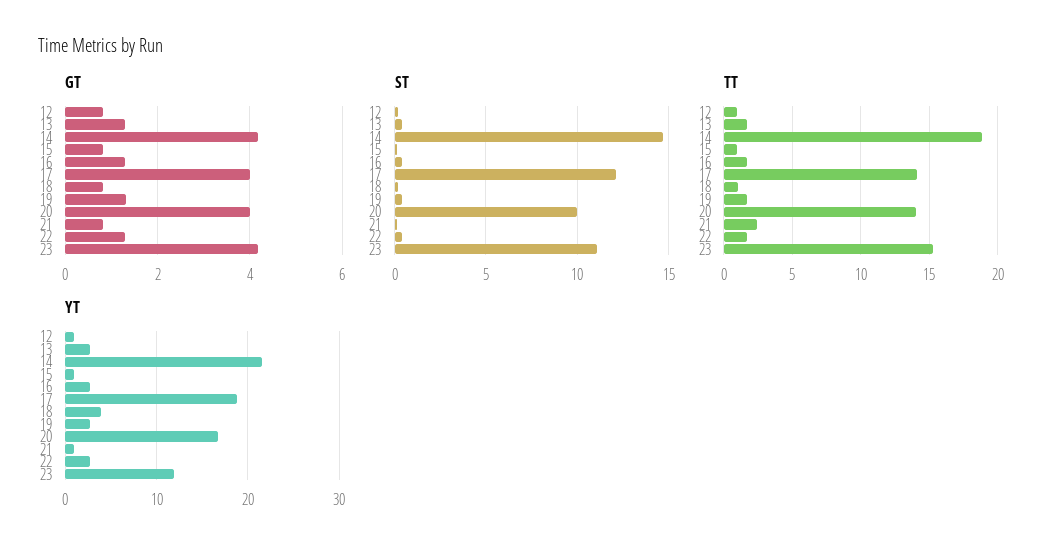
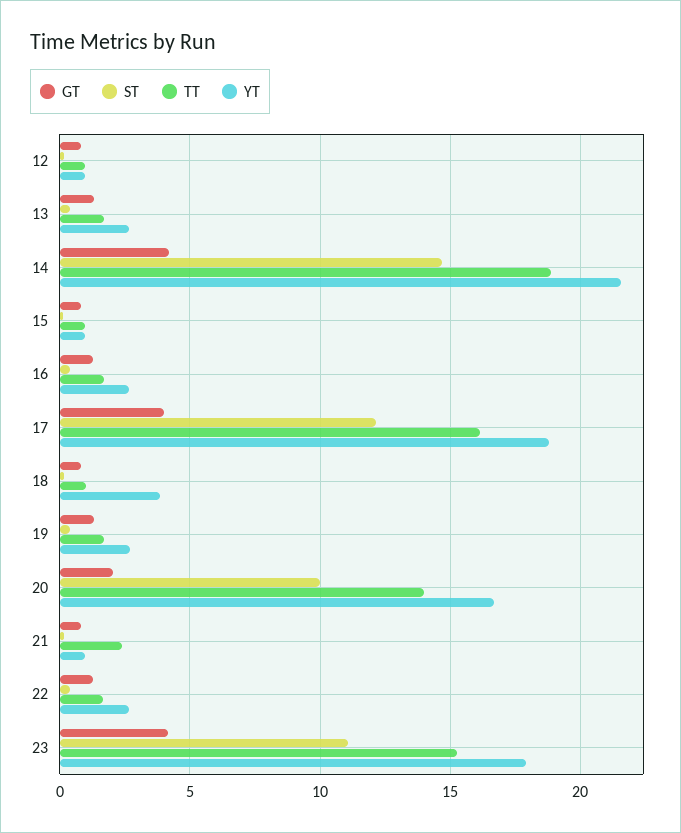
  {
    "GT": {
      "12": 0.8,
      "13": 1.4,
      "14": 4.2,
      "15": 0.8,
      "16": 1.2,
      "17": 4,
      "18": 0.8,
      "19": 1.4,
-     "20": 4,
+     "20": 2,
      "21": 0.8,
      "22": 1.2,
      "23": 4.2
    },
    "ST": {
      "12": 0,
      "13": 0.5,
      "14": 14.5,
      "15": 0,
      "16": 0.5,
      "17": 12,
      "18": 0,
      "19": 0.5,
      "20": 10,
      "21": 0,
      "22": 0.5,
      "23": 11
    },
    "TT": {
      "12": 1,
      "13": 1.5,
      "14": 19,
      "15": 1,
      "16": 1.5,
-     "17": 14,
+     "17": 16,
      "18": 1,
      "19": 1.5,
      "20": 14,
      "21": 2.5,
      "22": 1.5,
      "23": 15.5
    },
    "YT": {
      "12": 1,
      "13": 2.5,
      "14": 21.5,
      "15": 1,
      "16": 2.5,
      "17": 19,
      "18": 4,
      "19": 2.5,
      "20": 16.5,
      "21": 1,
      "22": 2.5,
-     "23": 12
+     "23": 18
    }
  }

